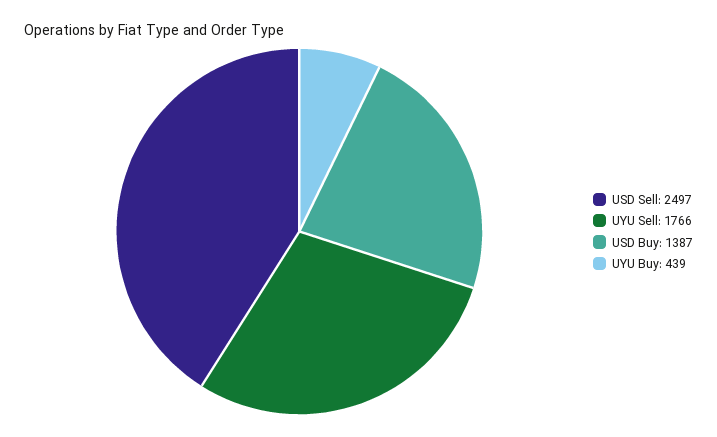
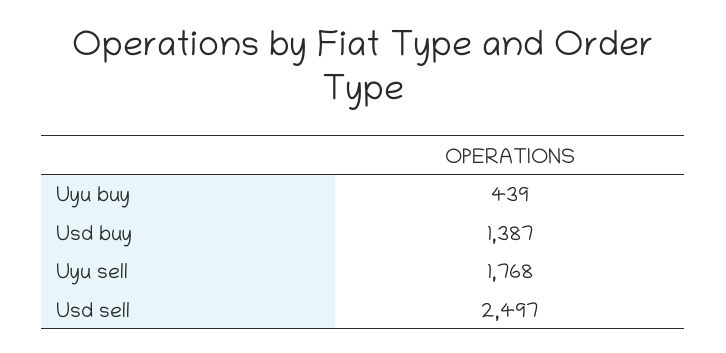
  {
    "USD Sell": 2497,
-   "UYU Sell": 1766,
+   "UYU Sell": 1768,
    "USD Buy": 1387,
    "UYU Buy": 439
  }

